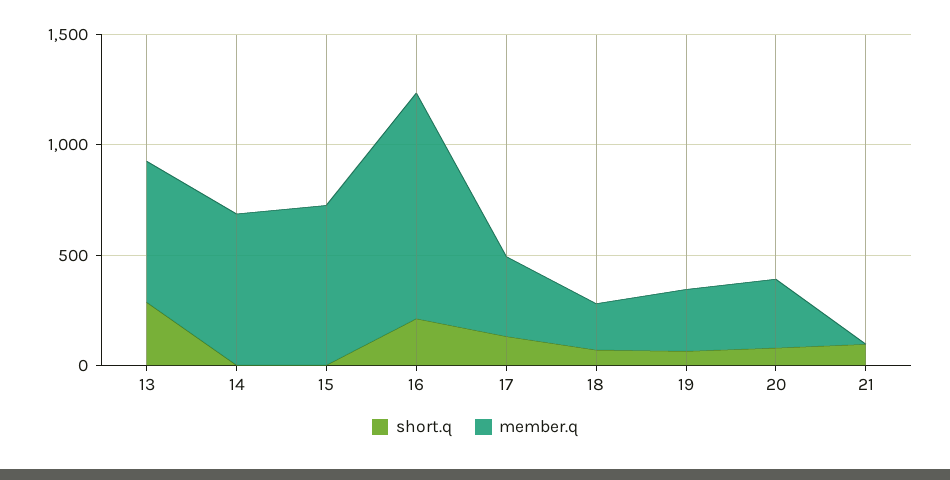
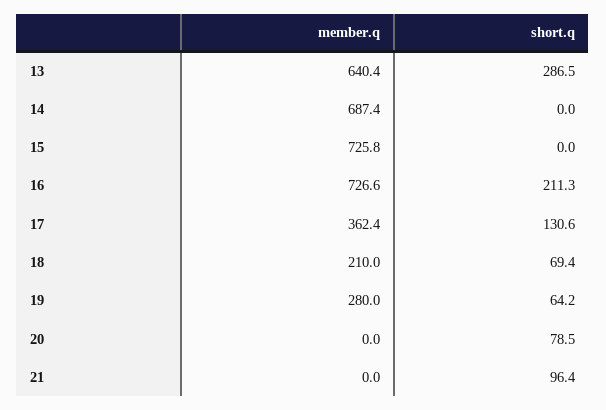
  {
    "short.q": {
      "13": 286.5,
      "14": 0,
      "15": 0,
      "16": 211.3,
      "17": 130.6,
      "18": 69.4,
      "19": 64.2,
      "20": 78.5,
      "21": 96.4
    },
    "member.q": {
      "13": 640.4,
      "14": 687.4,
      "15": 725.8,
-     "16": 1000,
+     "16": 726.6,
      "17": 362.4,
      "18": 210,
      "19": 280,
-     "20": 300,
+     "20": 0,
      "21": 0
    }
  }

